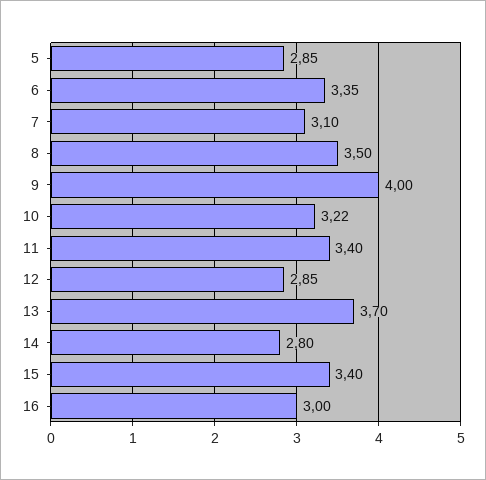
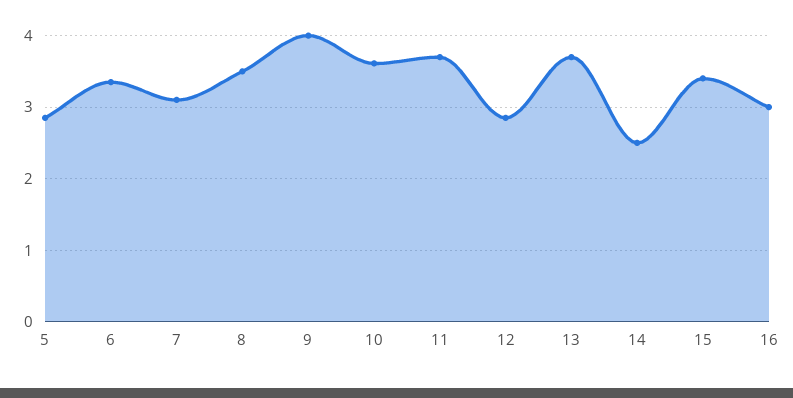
  {
    "5": 2.85,
    "6": 3.35,
    "7": 3.1,
    "8": 3.5,
    "9": 4,
-   "10": 3.22,
+   "10": 3.6,
-   "11": 3.4,
+   "11": 3.7,
    "12": 2.85,
    "13": 3.7,
-   "14": 2.8,
+   "14": 2.5,
    "15": 3.4,
    "16": 3
  }

